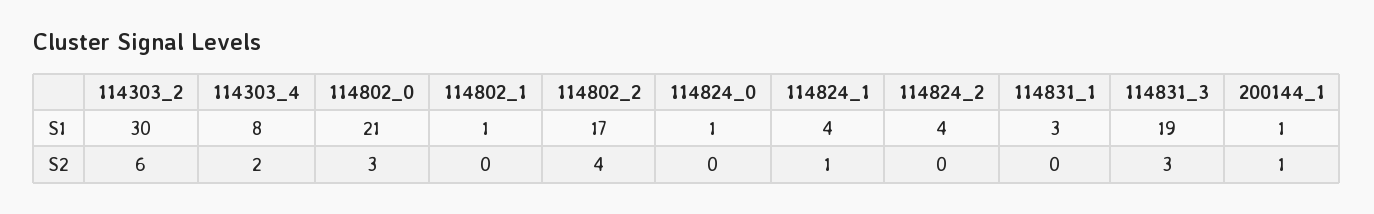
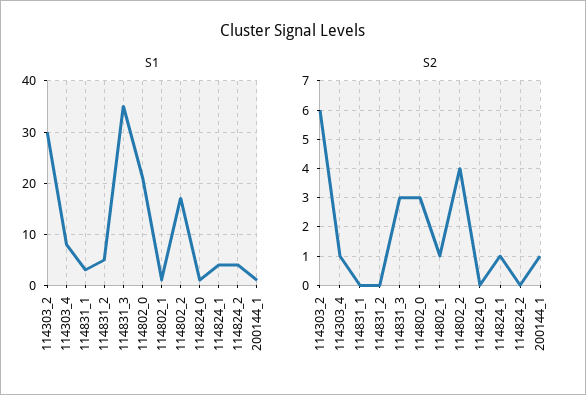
  {
    "S1": {
      "114303_2": 30,
      "114303_4": 8,
      "114802_0": 21,
      "114802_1": 1,
      "114802_2": 17,
      "114824_0": 1,
      "114824_1": 4,
      "114824_2": 4,
      "114831_1": 3,
-     "114831_3": 19,
+     "114831_3": 35,
-     "200144_1": 1
+     "200144_1": 1,
+     "114831_2": 5
    },
    "S2": {
      "114303_2": 6,
-     "114303_4": 2,
+     "114303_4": 1,
      "114802_0": 3,
-     "114802_1": 0,
+     "114802_1": 1,
      "114802_2": 4,
      "114824_0": 0,
      "114824_1": 1,
      "114824_2": 0,
      "114831_1": 0,
      "114831_3": 3,
-     "200144_1": 1
+     "200144_1": 1,
+     "114831_2": 0
    }
  }

